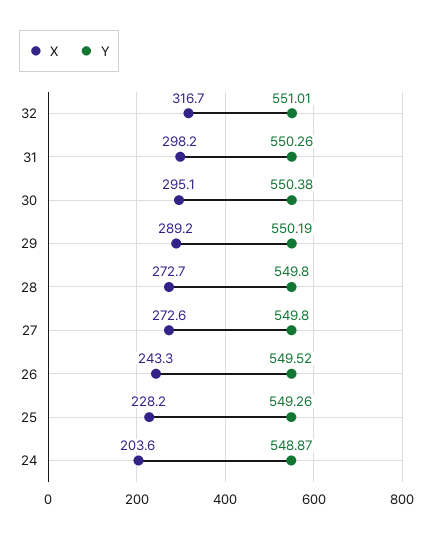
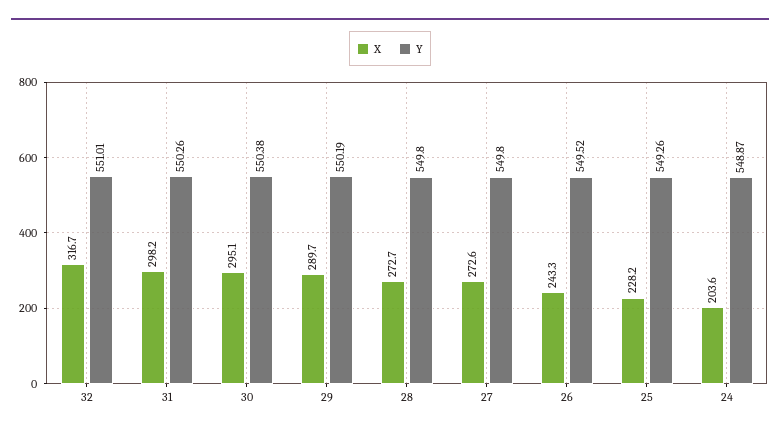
  {
    "X": {
      "32": 316.7,
      "31": 298.2,
      "30": 295.1,
-     "29": 289.2,
+     "29": 289.7,
      "28": 272.7,
      "27": 272.6,
      "26": 243.3,
      "25": 228.2,
      "24": 203.6
    },
    "Y": {
      "32": 551.01,
      "31": 550.26,
      "30": 550.38,
      "29": 550.19,
      "28": 549.8,
      "27": 549.8,
      "26": 549.52,
      "25": 549.26,
      "24": 548.87
    }
  }

